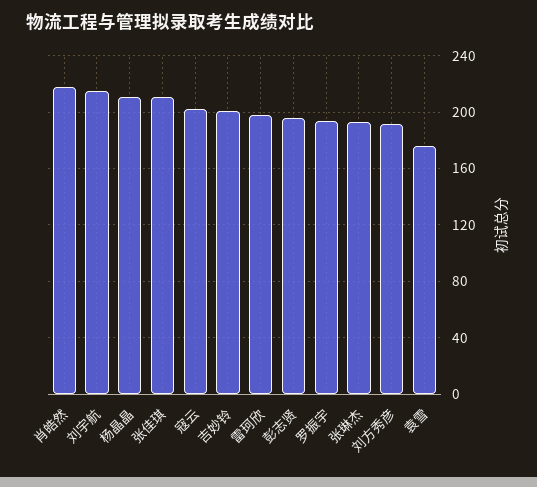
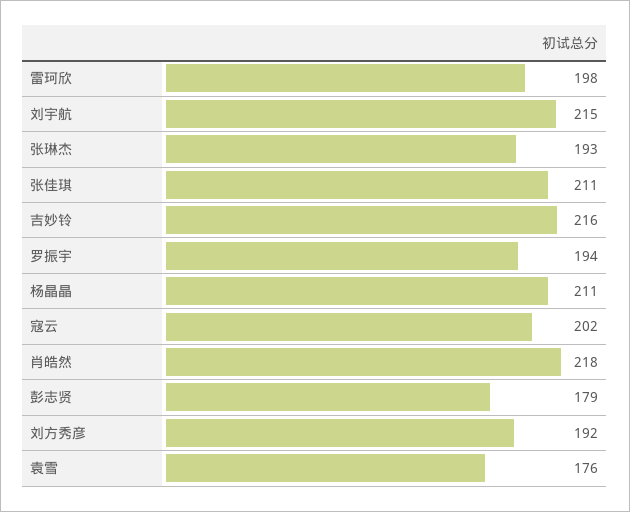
  {
    "肖皓然": 218,
    "刘宇航": 215,
    "杨晶晶": 211,
    "张佳琪": 211,
    "寇云": 202,
-   "吉妙铃": 200,
+   "吉妙铃": 216,
    "雷珂欣": 198,
-   "彭志贤": 195,
+   "彭志贤": 179,
    "罗振宇": 194,
    "张琳杰": 193,
    "刘方秀彦": 192,
    "袁雪": 176
  }

